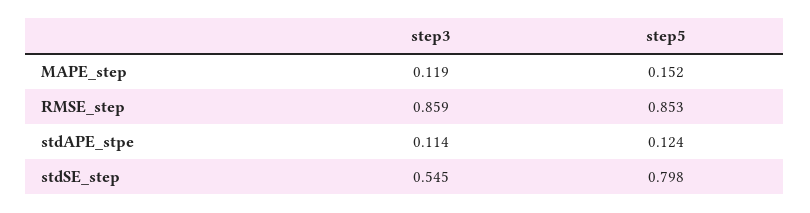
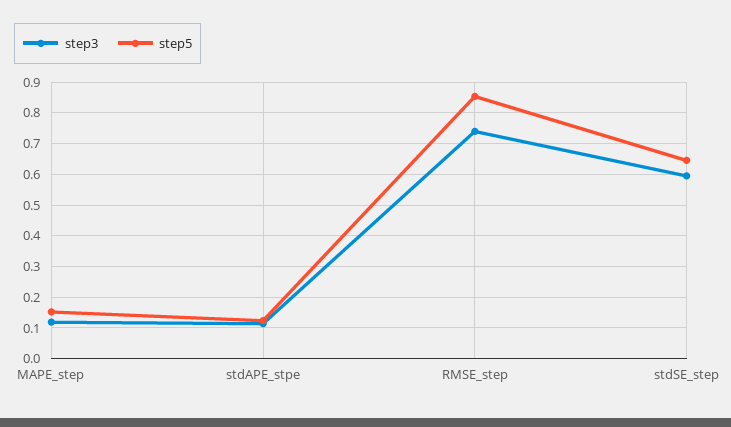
  {
    "step3": {
      "MAPE_step": 0.119,
-     "RMSE_step": 0.859,
+     "RMSE_step": 0.74,
      "stdAPE_stpe": 0.114,
-     "stdSE_step": 0.545
+     "stdSE_step": 0.6
    },
    "step5": {
      "MAPE_step": 0.152,
      "RMSE_step": 0.853,
      "stdAPE_stpe": 0.124,
-     "stdSE_step": 0.798
+     "stdSE_step": 0.64
    }
  }

